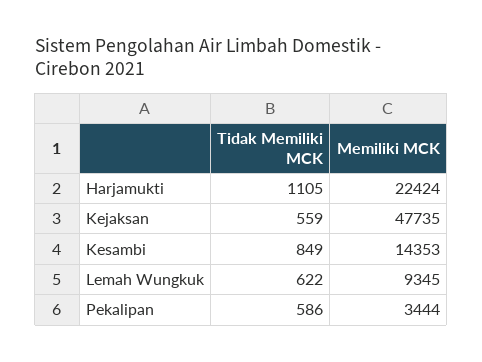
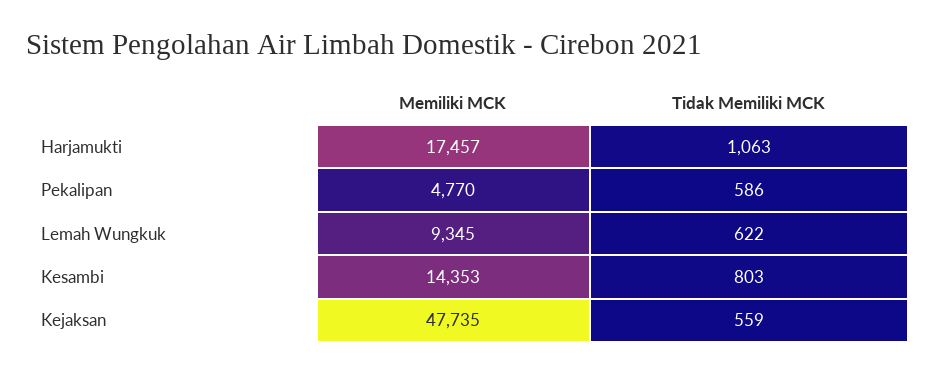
  {
    "Tidak Memiliki MCK": {
-     "Harjamukti": 1105,
+     "Harjamukti": 1063,
      "Kejaksan": 559,
-     "Kesambi": 849,
+     "Kesambi": 803,
      "Lemah Wungkuk": 622,
      "Pekalipan": 586
    },
    "Memiliki MCK": {
-     "Harjamukti": 22424,
+     "Harjamukti": 17457,
      "Kejaksan": 47735,
      "Kesambi": 14353,
      "Lemah Wungkuk": 9345,
-     "Pekalipan": 3444
+     "Pekalipan": 4770
    }
  }

